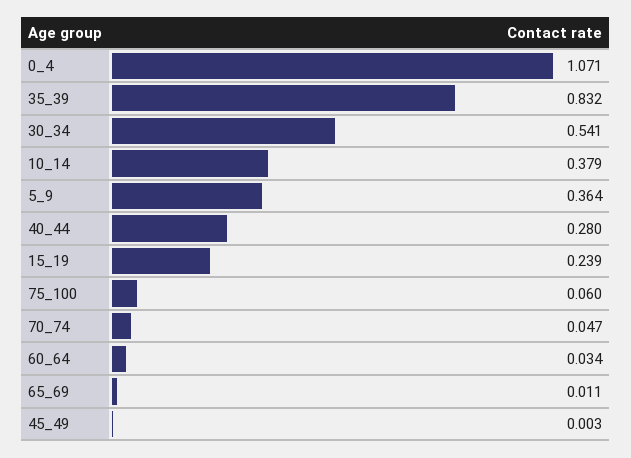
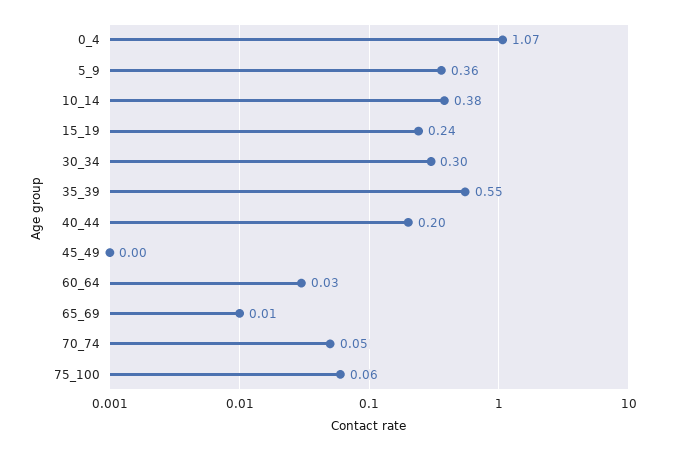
  {
    "0_4": 1.071,
-   "35_39": 0.832,
+   "35_39": 0.55,
-   "30_34": 0.541,
+   "30_34": 0.3,
    "10_14": 0.379,
    "5_9": 0.364,
-   "40_44": 0.28,
+   "40_44": 0.2,
    "15_19": 0.239,
    "75_100": 0.06,
    "70_74": 0.047,
    "60_64": 0.034,
    "65_69": 0.011,
    "45_49": 0.003
  }

